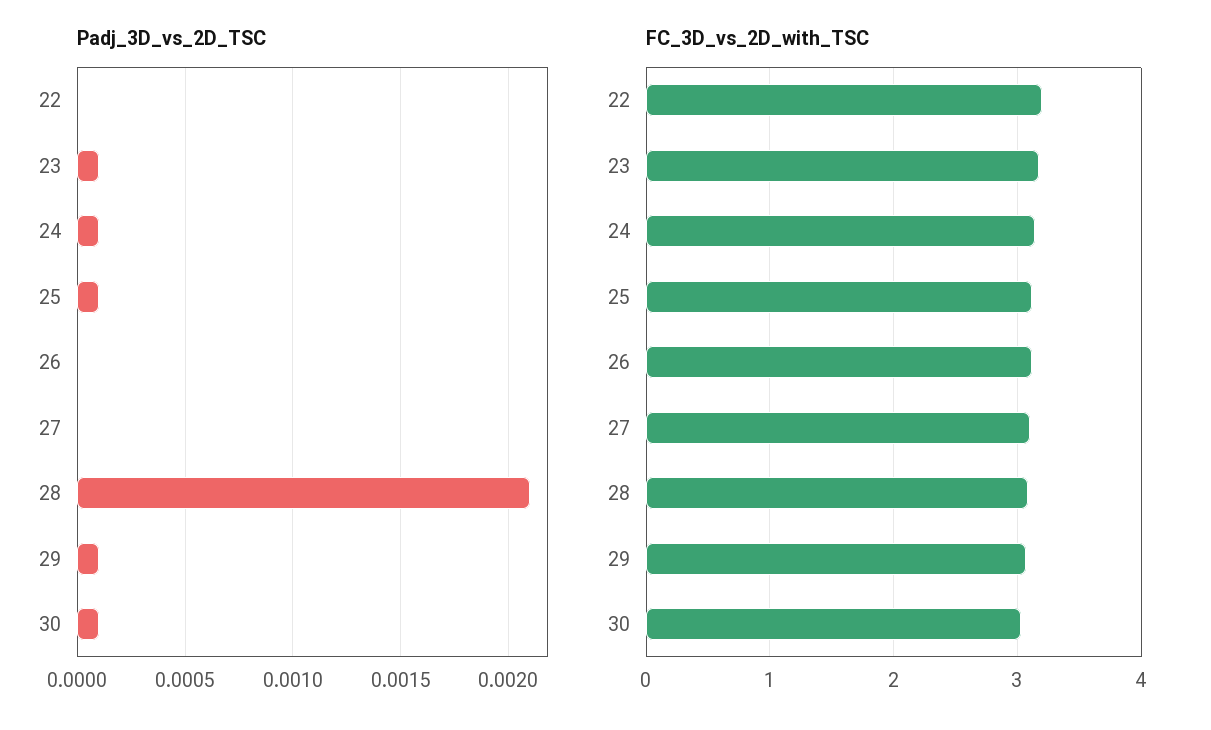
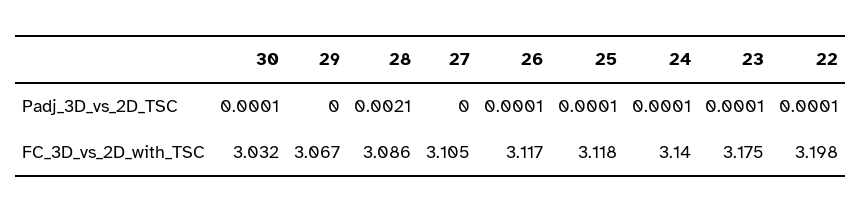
  {
    "Padj_3D_vs_2D_TSC": {
-     "22": 0,
+     "22": 0.0001,
      "23": 0.0001,
      "24": 0.0001,
      "25": 0.0001,
-     "26": 0,
+     "26": 0.0001,
      "27": 0,
      "28": 0.0021,
-     "29": 0.0001,
+     "29": 0,
      "30": 0.0001
    },
    "FC_3D_vs_2D_with_TSC": {
      "22": 3.198,
      "23": 3.175,
      "24": 3.14,
      "25": 3.118,
      "26": 3.117,
      "27": 3.105,
      "28": 3.086,
      "29": 3.067,
      "30": 3.032
    }
  }

